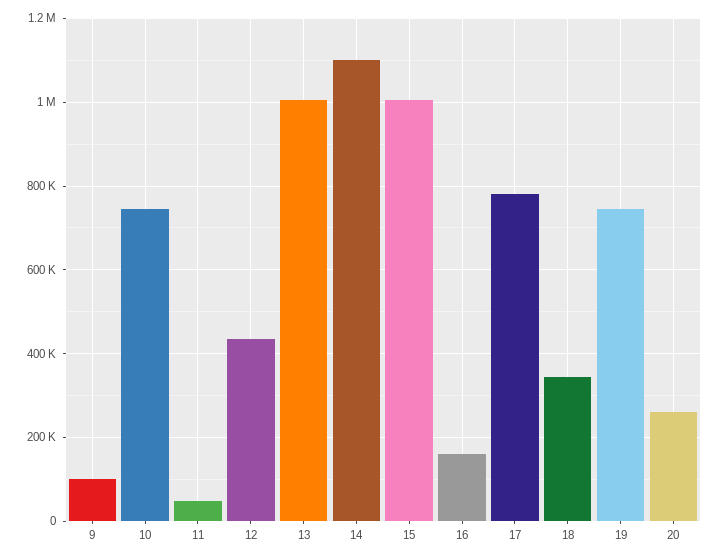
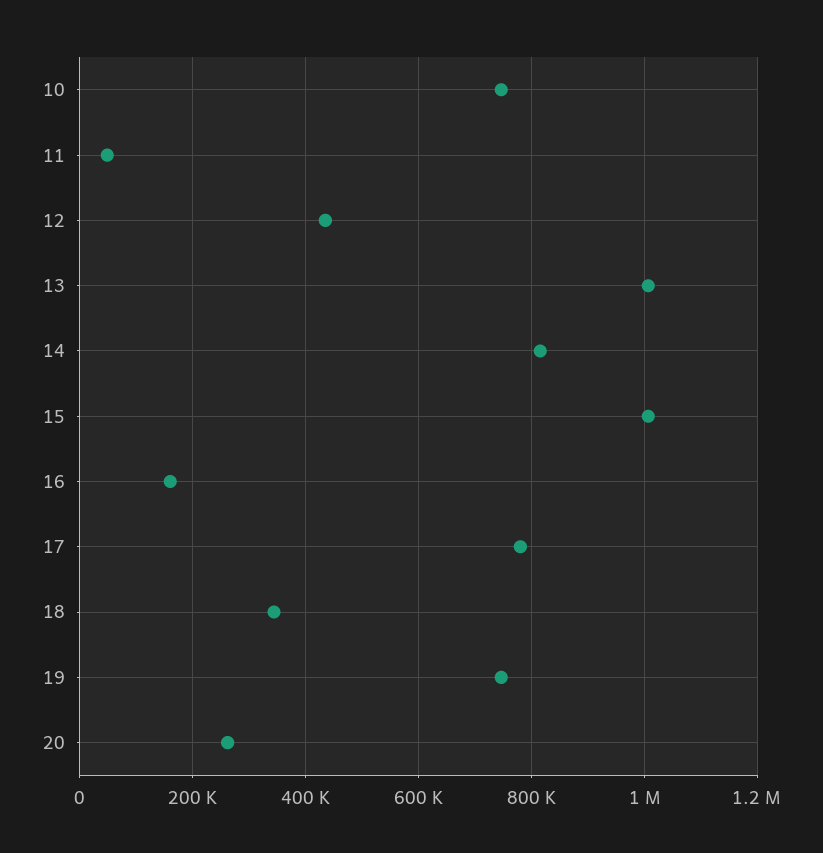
  {
-   "9": 100000,
    "10": 740000,
    "11": 40000,
    "12": 440000,
    "13": 1000000,
-   "14": 1100000,
+   "14": 820000,
    "15": 1000000,
    "16": 160000,
    "17": 780000,
    "18": 340000,
    "19": 740000,
    "20": 260000
  }

